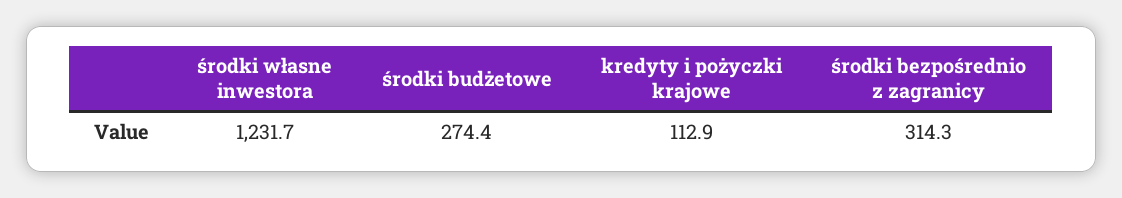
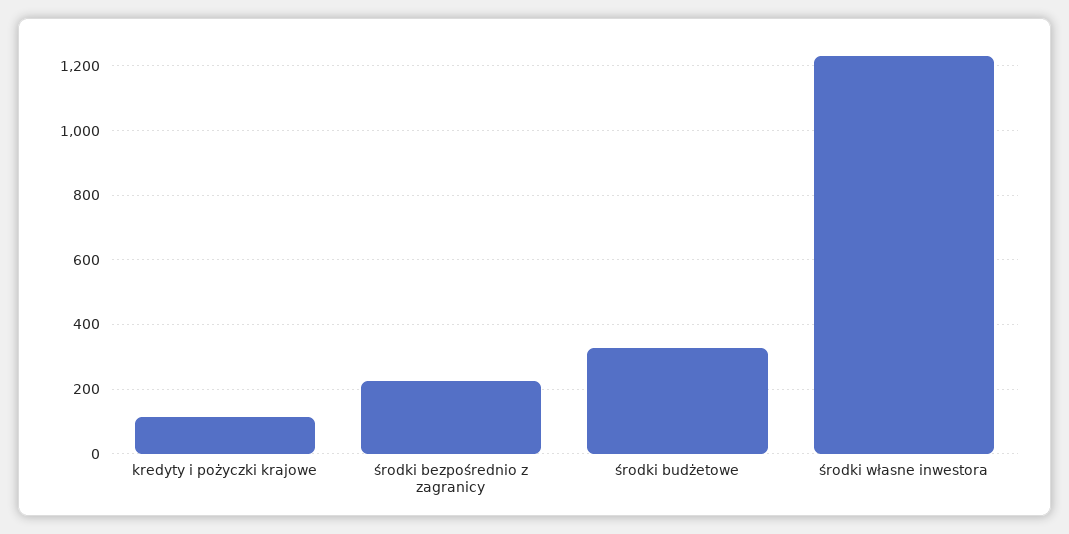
  {
    "środki własne inwestora": 1231.7,
-   "środki budżetowe": 274.4,
+   "środki budżetowe": 320,
    "kredyty i pożyczki krajowe": 112.9,
-   "środki bezpośrednio z zagranicy": 314.3
+   "środki bezpośrednio z zagranicy": 220
  }

